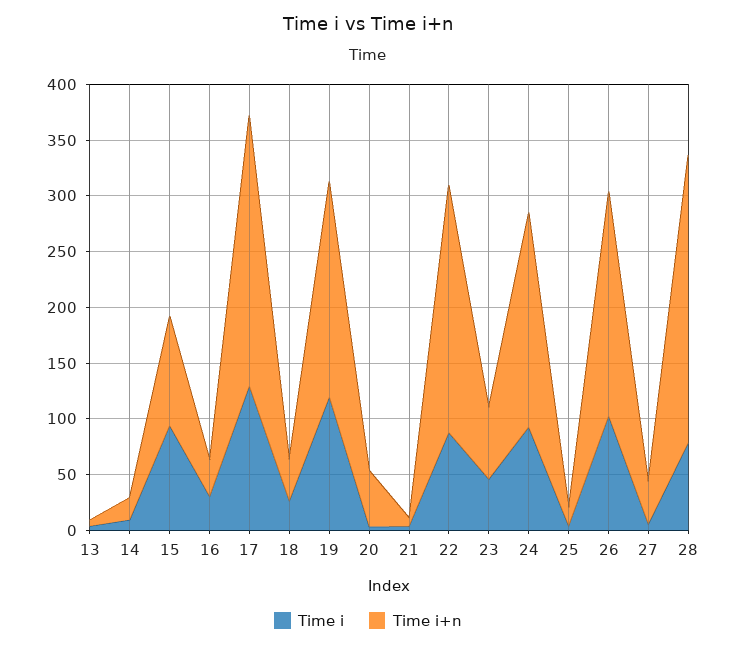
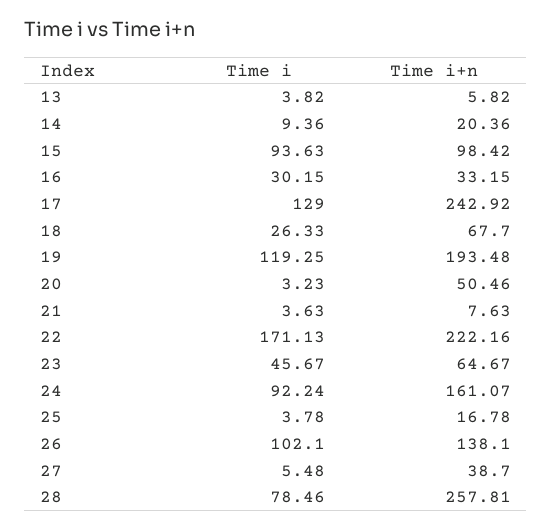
  {
    "Time i": {
      "13": 3.82,
      "14": 9.36,
      "15": 93.63,
      "16": 30.15,
      "17": 129,
      "18": 26.33,
      "19": 119.25,
      "20": 3.23,
      "21": 3.63,
-     "22": 90,
+     "22": 171.13,
      "23": 45.67,
      "24": 92.24,
      "25": 3.78,
      "26": 102.1,
      "27": 5.48,
      "28": 78.46
    },
    "Time i+n": {
      "13": 5.82,
      "14": 20.36,
      "15": 98.42,
      "16": 33.15,
      "17": 242.92,
-     "18": 40,
+     "18": 67.7,
      "19": 193.48,
      "20": 50.46,
      "21": 7.63,
      "22": 222.16,
      "23": 64.67,
-     "24": 190,
+     "24": 161.07,
      "25": 16.78,
-     "26": 200,
+     "26": 138.1,
      "27": 38.7,
      "28": 257.81
    }
  }

